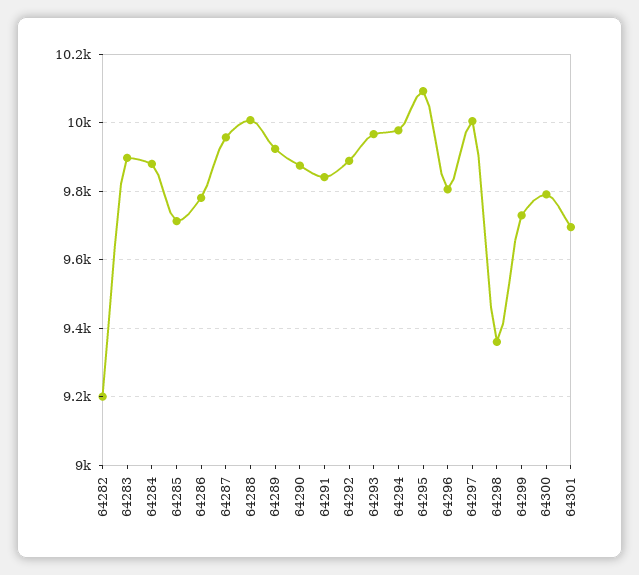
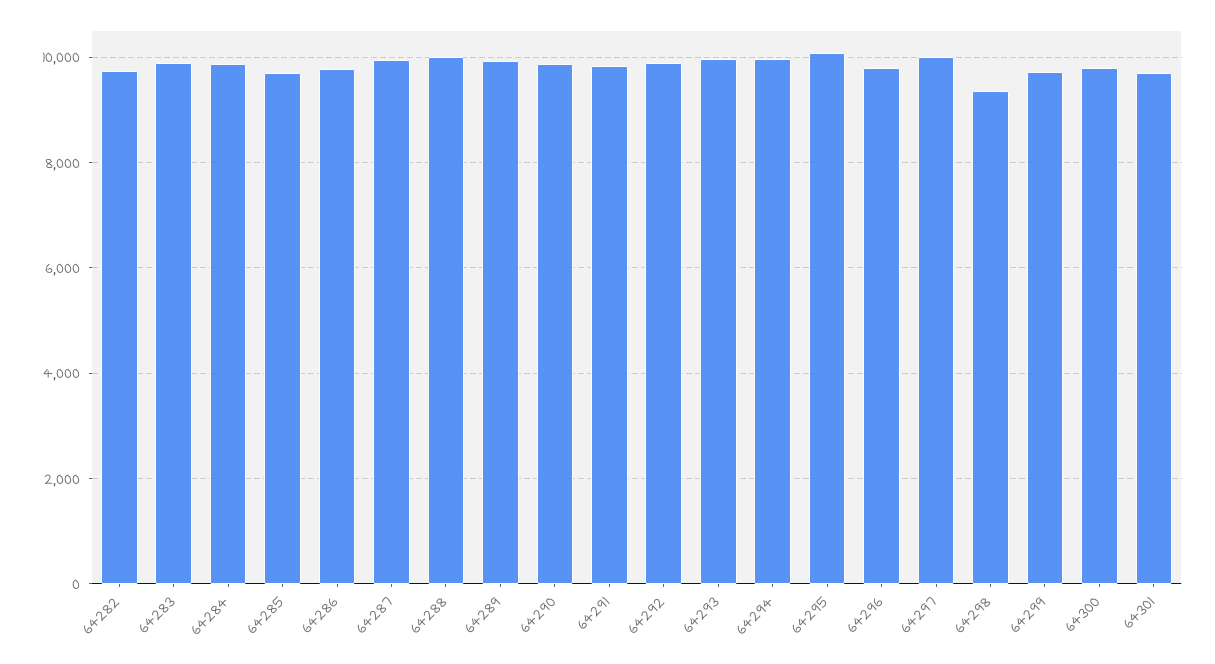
  {
-   "64282": 9200,
+   "64282": 9800,
    "64283": 9900,
    "64284": 9880,
    "64285": 9720,
    "64286": 9780,
    "64287": 9960,
    "64288": 10000,
    "64289": 9920,
    "64290": 9880,
    "64291": 9840,
    "64292": 9880,
    "64293": 9960,
    "64294": 9980,
    "64295": 10100,
    "64296": 9800,
    "64297": 10000,
    "64298": 9360,
    "64299": 9720,
    "64300": 9800,
    "64301": 9700
  }

